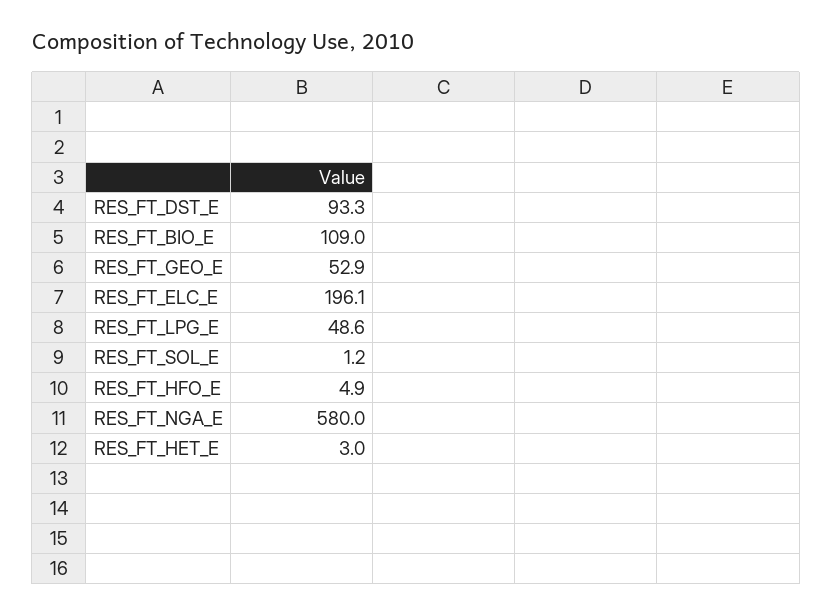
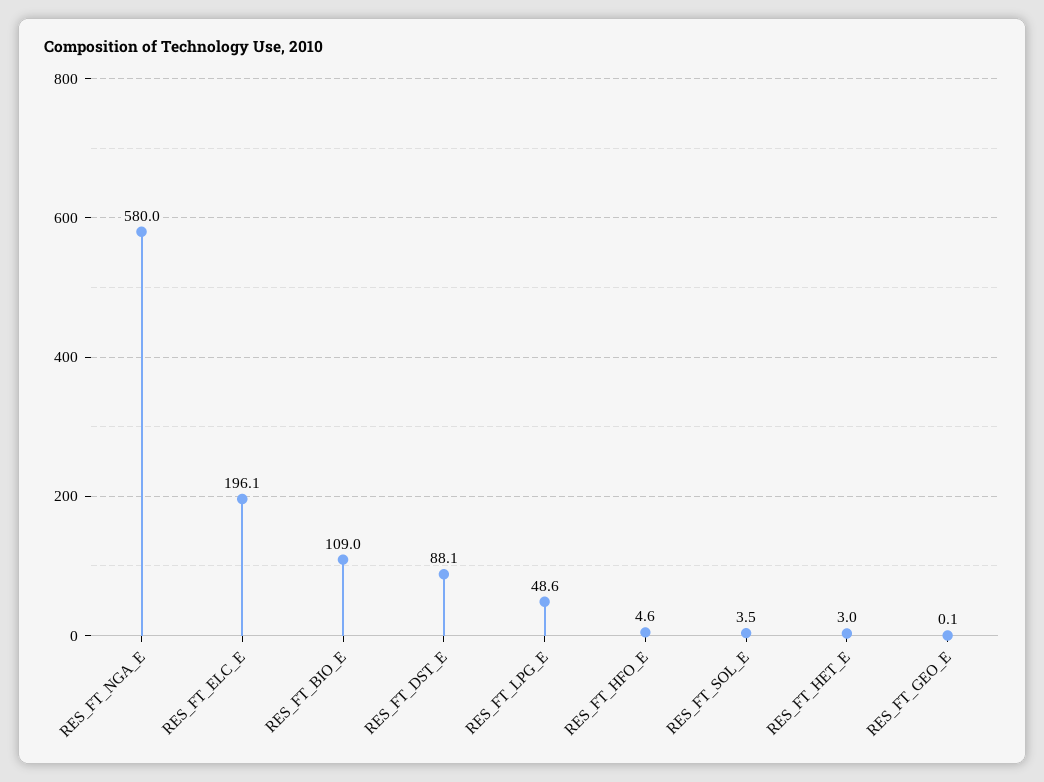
  {
-   "RES_FT_DST_E": 93.3,
+   "RES_FT_DST_E": 88.1,
    "RES_FT_BIO_E": 109,
-   "RES_FT_GEO_E": 52.9,
+   "RES_FT_GEO_E": 0.1,
    "RES_FT_ELC_E": 196.1,
    "RES_FT_LPG_E": 48.6,
-   "RES_FT_SOL_E": 1.2,
+   "RES_FT_SOL_E": 3.5,
-   "RES_FT_HFO_E": 4.9,
+   "RES_FT_HFO_E": 4.6,
    "RES_FT_NGA_E": 580,
    "RES_FT_HET_E": 3
  }

